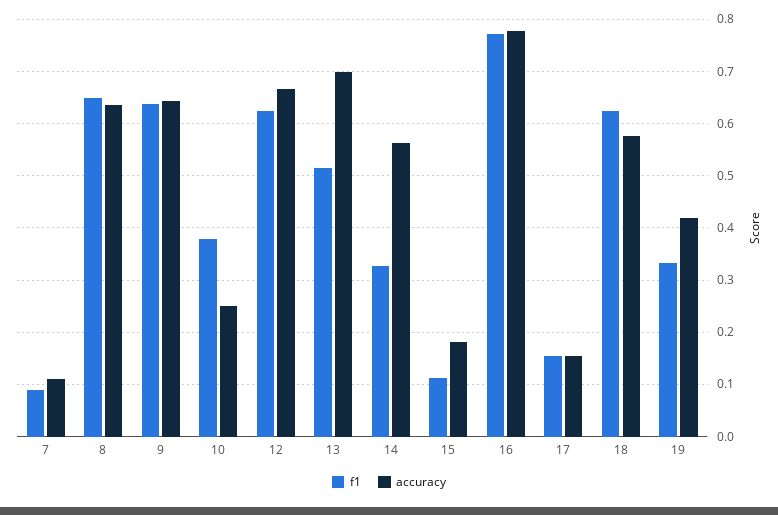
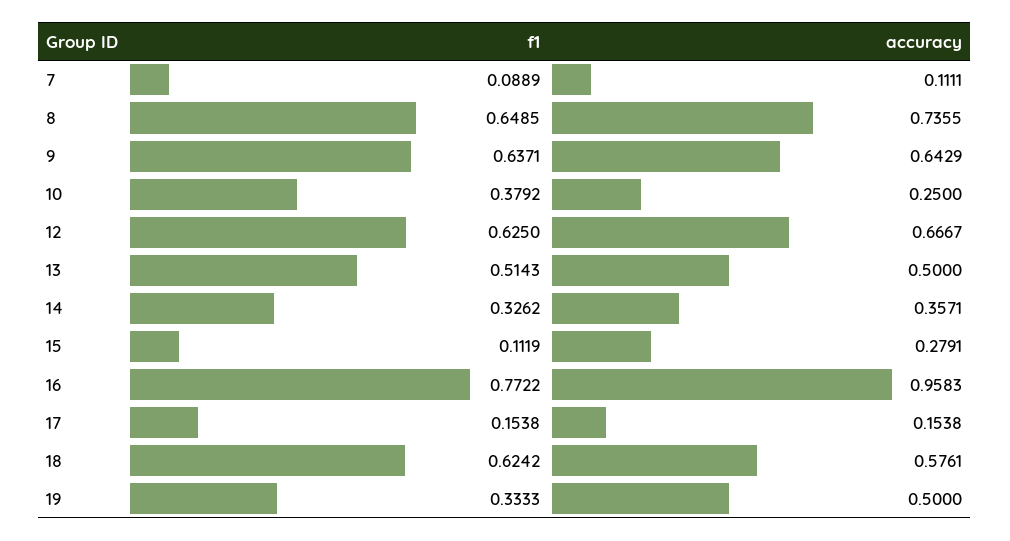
  {
    "f1": {
      "7": 0.0889,
      "8": 0.6485,
      "9": 0.6371,
      "10": 0.3792,
      "12": 0.625,
      "13": 0.5143,
      "14": 0.3262,
      "15": 0.1119,
      "16": 0.7722,
      "17": 0.1538,
      "18": 0.6242,
      "19": 0.3333
    },
    "accuracy": {
      "7": 0.1111,
-     "8": 0.64,
+     "8": 0.7355,
      "9": 0.6429,
      "10": 0.25,
      "12": 0.6667,
-     "13": 0.7,
+     "13": 0.5,
-     "14": 0.56,
+     "14": 0.3571,
-     "15": 0.18,
+     "15": 0.2791,
-     "16": 0.78,
+     "16": 0.9583,
      "17": 0.1538,
      "18": 0.5761,
-     "19": 0.42
+     "19": 0.5
    }
  }

